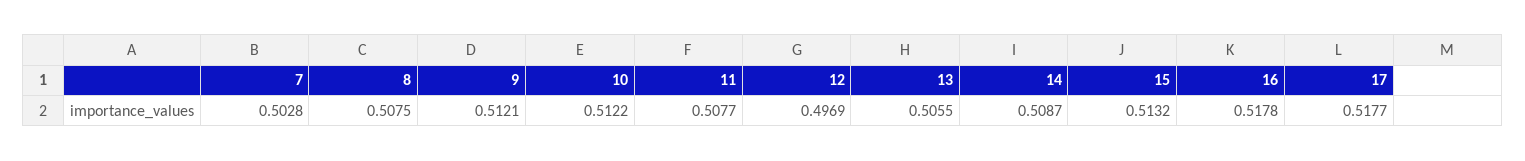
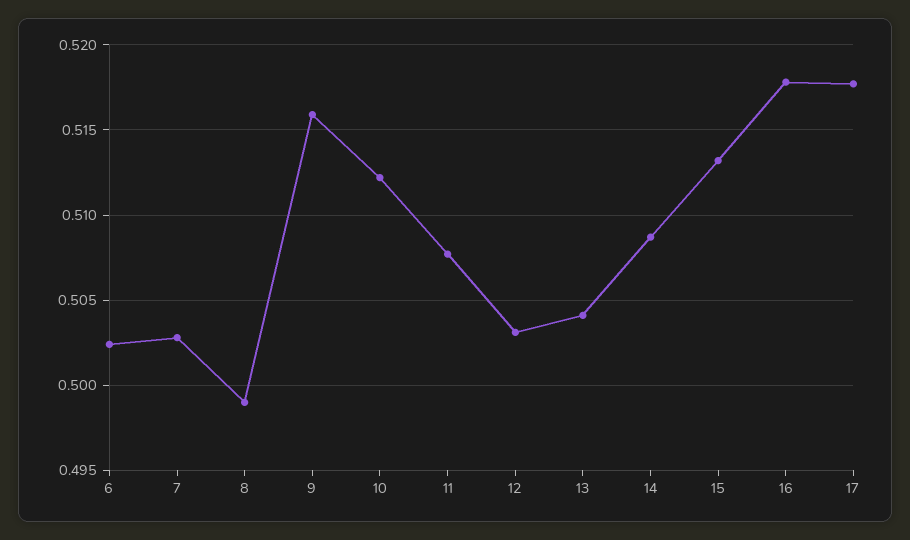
  {
    "7": 0.5028,
-   "8": 0.5075,
+   "8": 0.499,
-   "9": 0.5121,
+   "9": 0.516,
    "10": 0.5122,
    "11": 0.5077,
-   "12": 0.4969,
+   "12": 0.503,
-   "13": 0.5055,
+   "13": 0.504,
    "14": 0.5087,
    "15": 0.5132,
    "16": 0.5178,
-   "17": 0.5177
+   "17": 0.5177,
+   "6": 0.5025
  }

